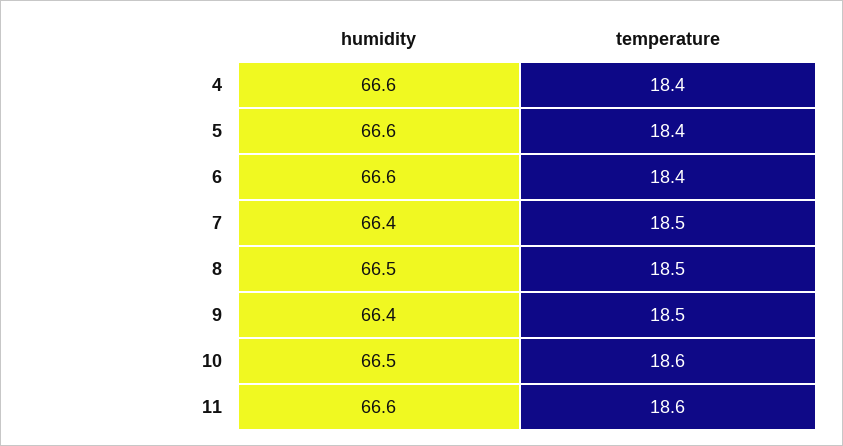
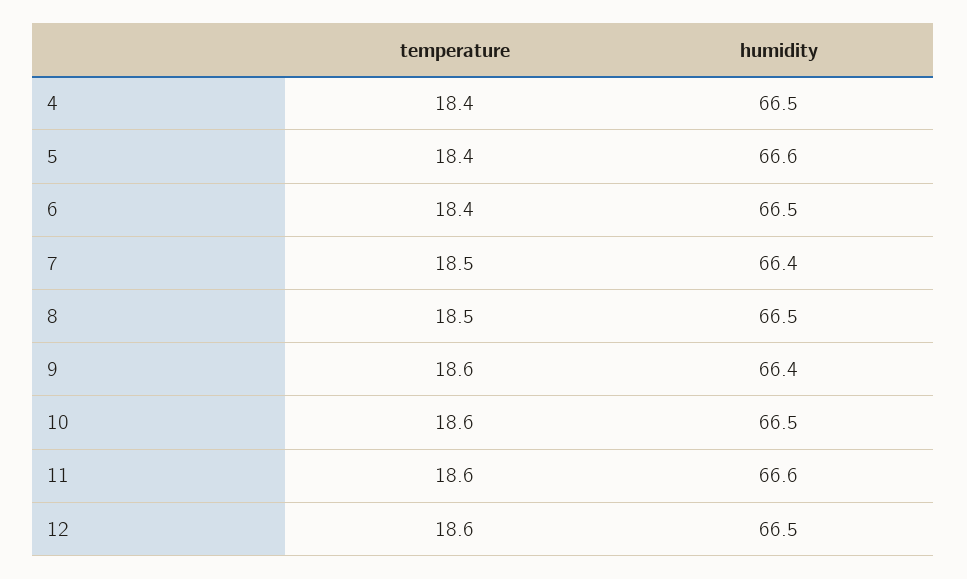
  {
    "humidity": {
-     "4": 66.6,
+     "4": 66.5,
      "5": 66.6,
-     "6": 66.6,
+     "6": 66.5,
      "7": 66.4,
      "8": 66.5,
      "9": 66.4,
      "10": 66.5,
-     "11": 66.6
+     "11": 66.6,
+     "12": 66.5
    },
    "temperature": {
      "4": 18.4,
      "5": 18.4,
      "6": 18.4,
      "7": 18.5,
      "8": 18.5,
-     "9": 18.5,
+     "9": 18.6,
      "10": 18.6,
-     "11": 18.6
+     "11": 18.6,
+     "12": 18.6
    }
  }

